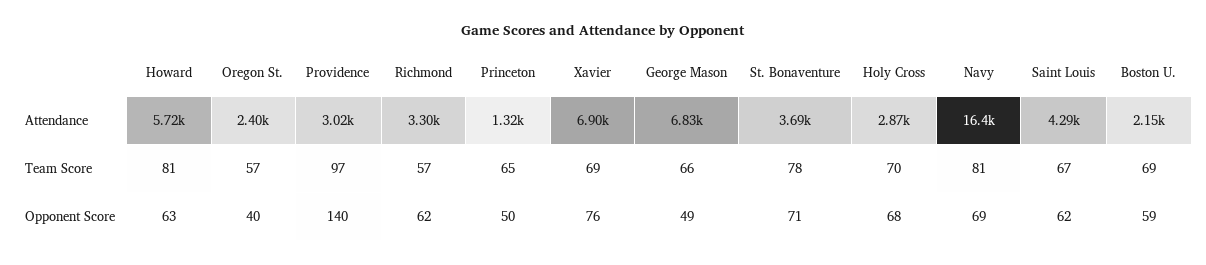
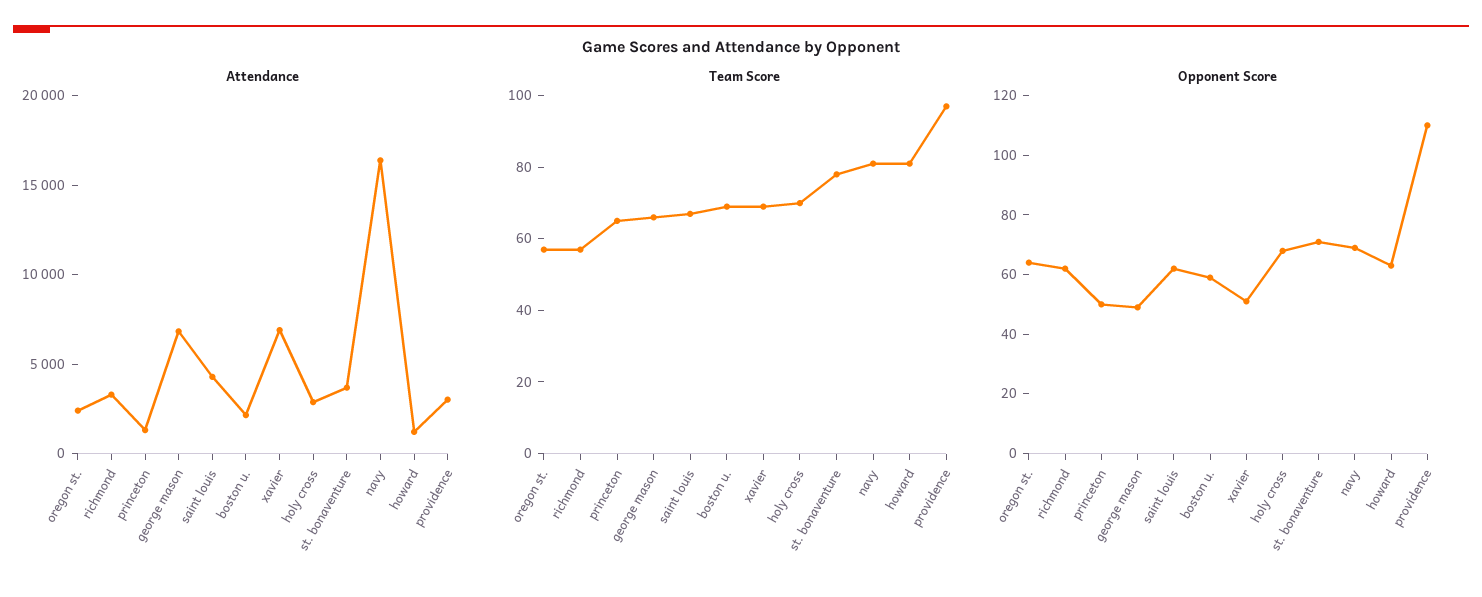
  {
    "Attendance": {
-     "Howard": 5720,
+     "Howard": 1000,
      "Oregon St.": 2400,
      "Providence": 3020,
      "Richmond": 3300,
      "Princeton": 1320,
      "Xavier": 6900,
      "George Mason": 6830,
      "St. Bonaventure": 3690,
      "Holy Cross": 2870,
      "Navy": 16400,
      "Saint Louis": 4290,
      "Boston U.": 2150
    },
    "Team Score": {
      "Howard": 81,
      "Oregon St.": 57,
      "Providence": 97,
      "Richmond": 57,
      "Princeton": 65,
      "Xavier": 69,
      "George Mason": 66,
      "St. Bonaventure": 78,
      "Holy Cross": 70,
      "Navy": 81,
      "Saint Louis": 67,
      "Boston U.": 69
    },
    "Opponent Score": {
      "Howard": 63,
-     "Oregon St.": 40,
+     "Oregon St.": 65,
-     "Providence": 140,
+     "Providence": 110,
      "Richmond": 62,
      "Princeton": 50,
-     "Xavier": 76,
+     "Xavier": 50,
      "George Mason": 49,
      "St. Bonaventure": 71,
      "Holy Cross": 68,
      "Navy": 69,
      "Saint Louis": 62,
      "Boston U.": 59
    }
  }

